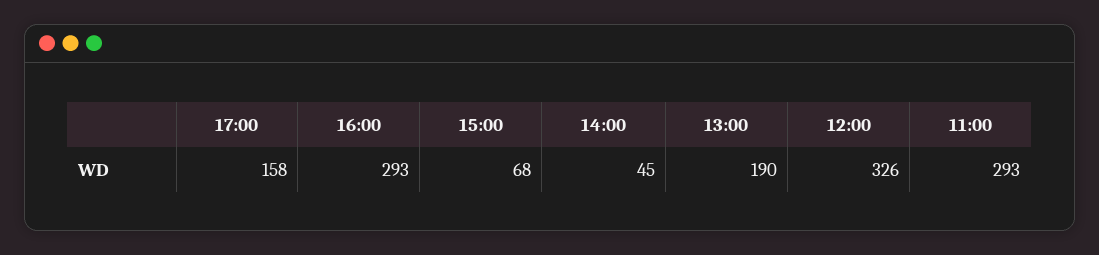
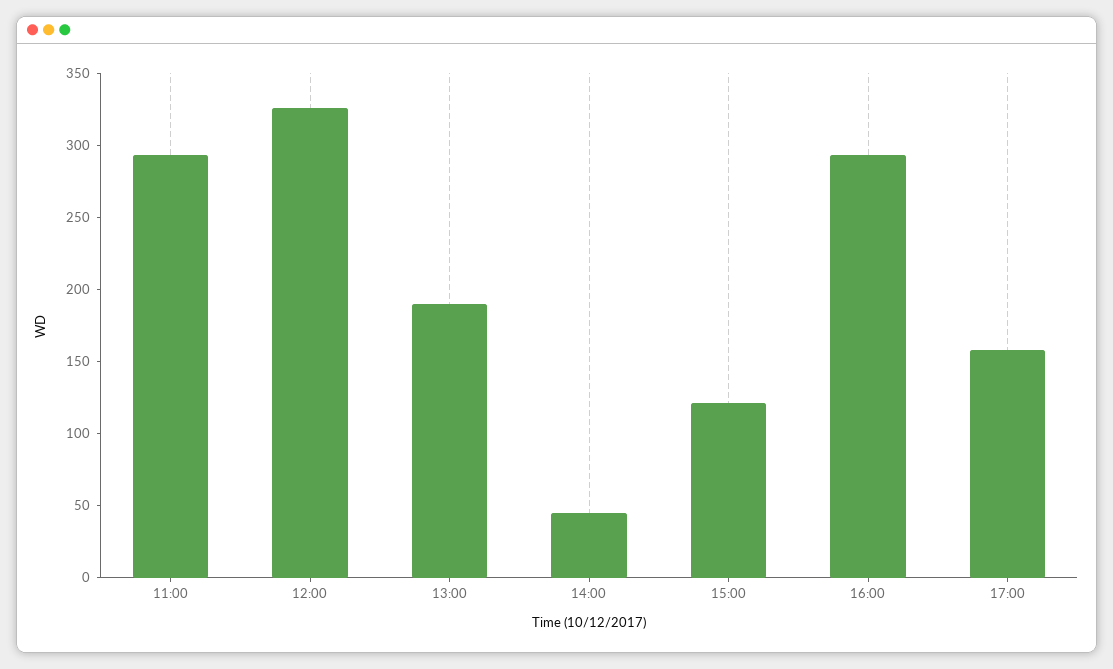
  {
    "17:00": 158,
    "16:00": 293,
-   "15:00": 68,
+   "15:00": 120,
    "14:00": 45,
    "13:00": 190,
    "12:00": 326,
    "11:00": 293
  }

